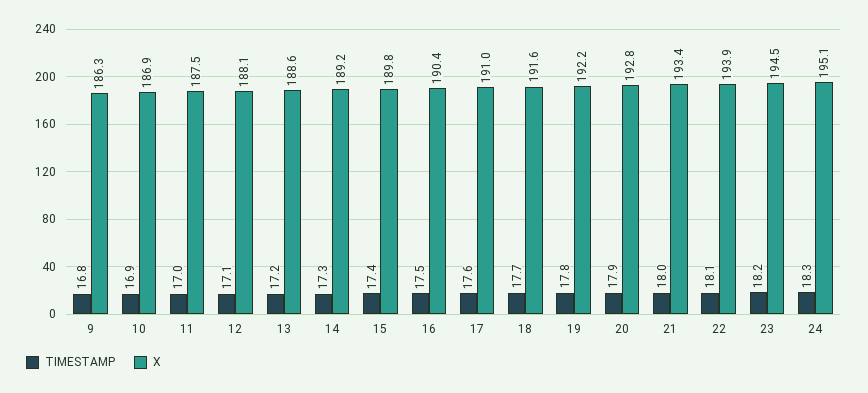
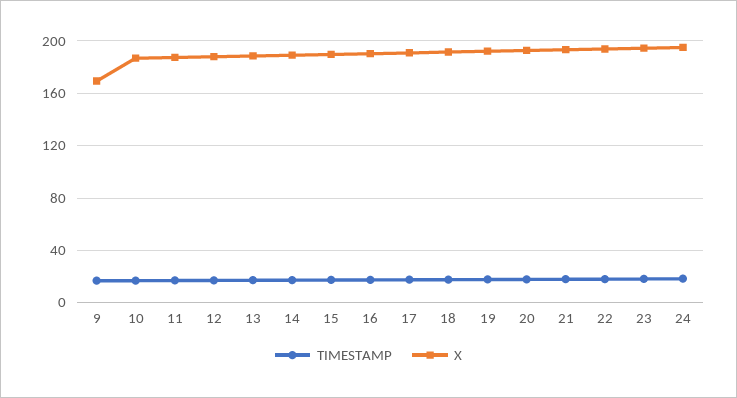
  {
    "TIMESTAMP": {
      "9": 16.8,
      "10": 16.9,
      "11": 17,
      "12": 17.1,
      "13": 17.2,
      "14": 17.3,
      "15": 17.4,
      "16": 17.5,
      "17": 17.6,
      "18": 17.7,
      "19": 17.8,
      "20": 17.9,
      "21": 18,
      "22": 18.1,
      "23": 18.2,
      "24": 18.3
    },
    "X": {
-     "9": 186.3,
+     "9": 170,
      "10": 186.9,
      "11": 187.5,
      "12": 188.1,
      "13": 188.6,
      "14": 189.2,
      "15": 189.8,
      "16": 190.4,
      "17": 191,
      "18": 191.6,
      "19": 192.2,
      "20": 192.8,
      "21": 193.4,
      "22": 193.9,
      "23": 194.5,
      "24": 195.1
    }
  }

